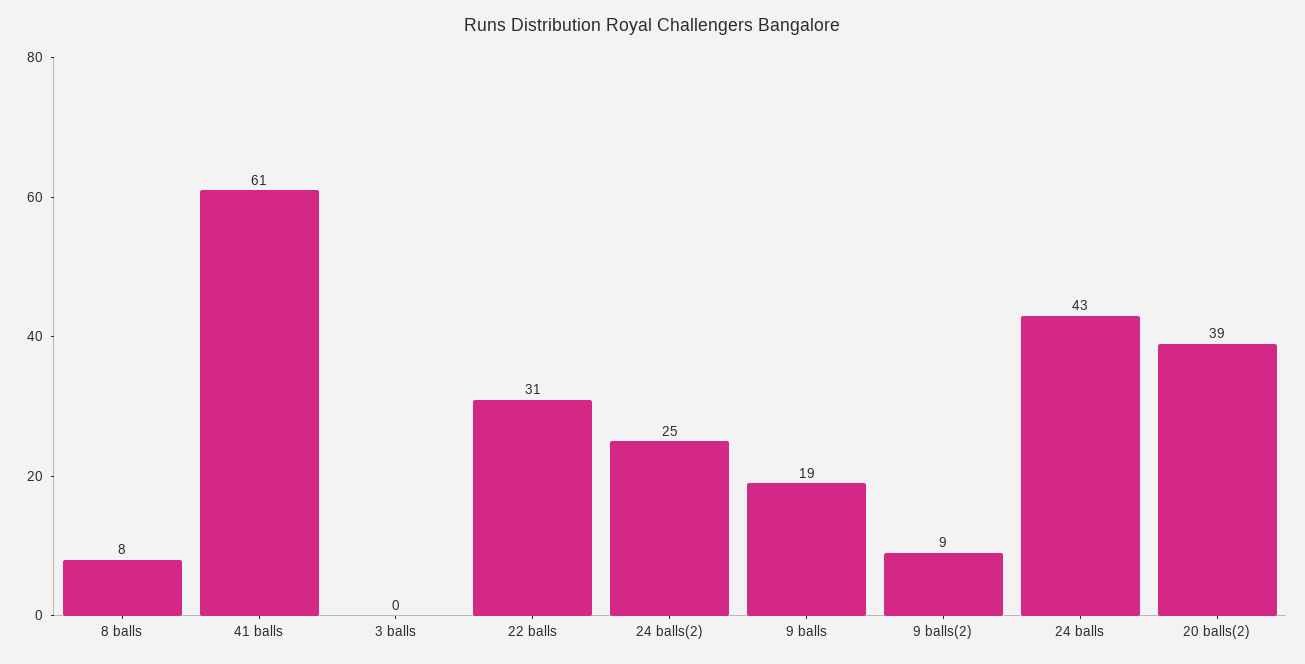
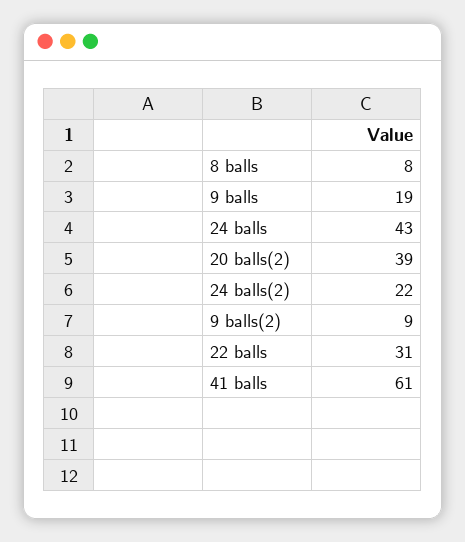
  {
    "8 balls": 8,
    "41 balls": 61,
-   "3 balls": 0,
    "22 balls": 31,
-   "24 balls(2)": 25,
+   "24 balls(2)": 22,
    "9 balls": 19,
    "9 balls(2)": 9,
    "24 balls": 43,
    "20 balls(2)": 39
  }

